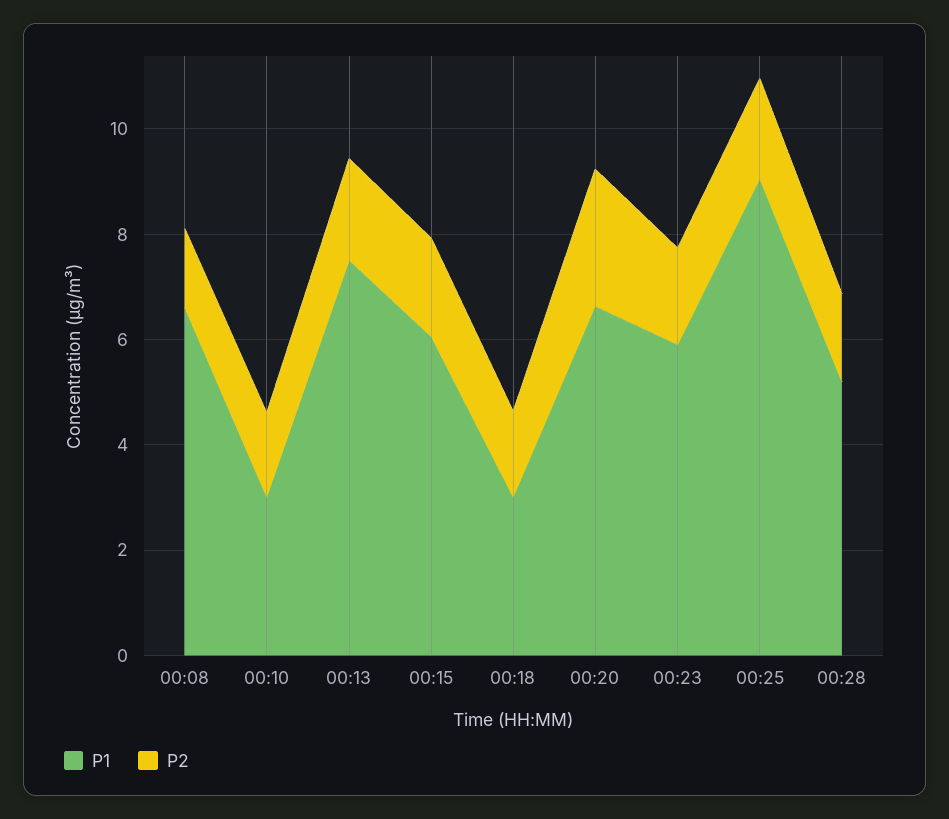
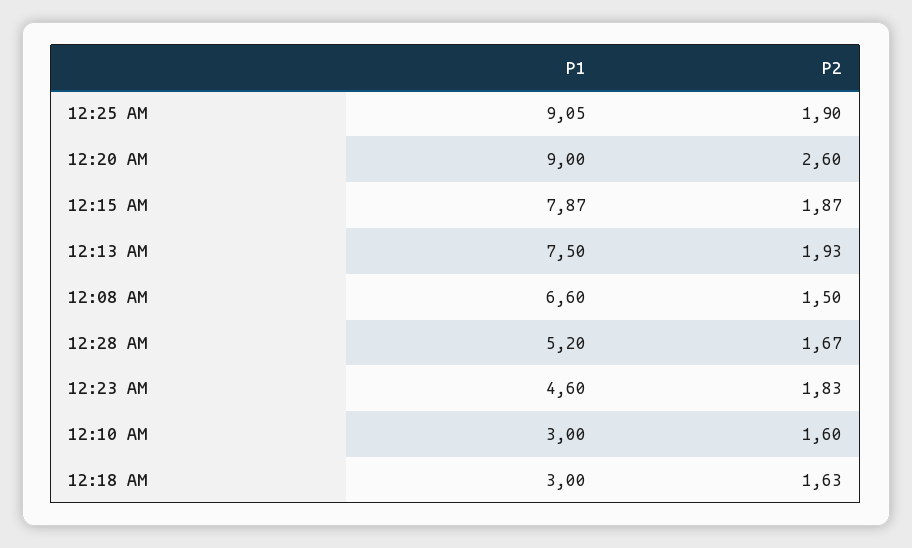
  {
    "P1": {
      "00:08": 6.6,
      "00:10": 3,
      "00:13": 7.5,
-     "00:15": 6,
+     "00:15": 7.87,
      "00:18": 3,
-     "00:20": 6.5,
+     "00:20": 9,
-     "00:23": 6,
+     "00:23": 4.6,
      "00:25": 9.05,
      "00:28": 5.2
    },
    "P2": {
      "00:08": 1.5,
      "00:10": 1.6,
      "00:13": 1.93,
      "00:15": 1.87,
      "00:18": 1.63,
      "00:20": 2.6,
      "00:23": 1.83,
      "00:25": 1.9,
      "00:28": 1.67
    }
  }

